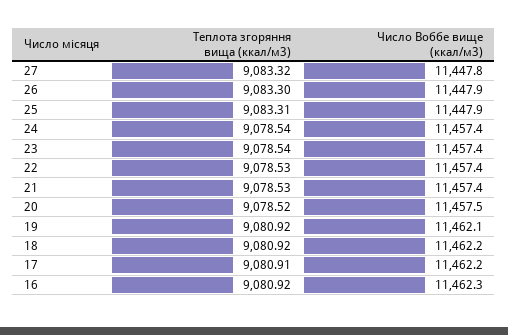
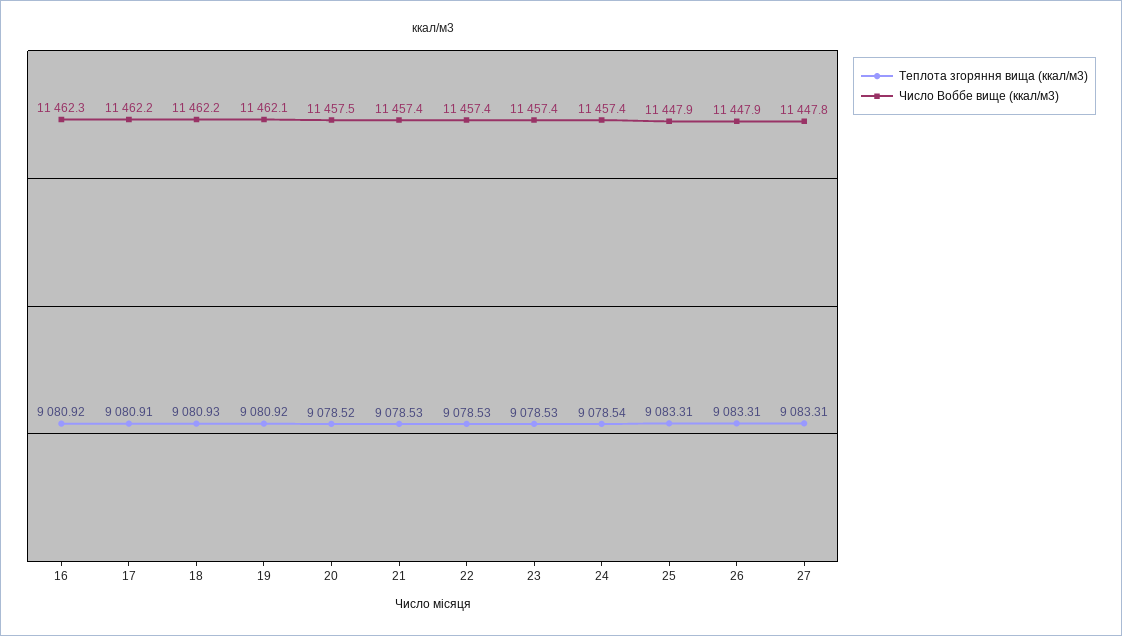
  {
    "Теплота згоряння вища (ккал/м3)": {
-     "27": 9083.32,
+     "27": 9083.31,
-     "26": 9083.3,
+     "26": 9083.31,
      "25": 9083.31,
      "24": 9078.54,
-     "23": 9078.54,
+     "23": 9078.53,
      "22": 9078.53,
      "21": 9078.53,
      "20": 9078.52,
      "19": 9080.92,
-     "18": 9080.92,
+     "18": 9080.93,
      "17": 9080.91,
      "16": 9080.92
    },
    "Число Воббе вище (ккал/м3)": {
      "27": 11447.8,
      "26": 11447.9,
      "25": 11447.9,
      "24": 11457.4,
      "23": 11457.4,
      "22": 11457.4,
      "21": 11457.4,
      "20": 11457.5,
      "19": 11462.1,
      "18": 11462.2,
      "17": 11462.2,
      "16": 11462.3
    }
  }

